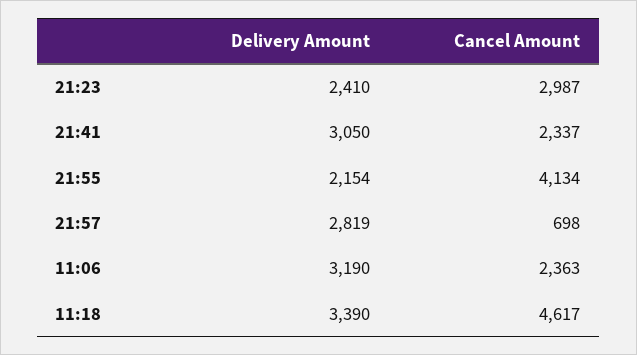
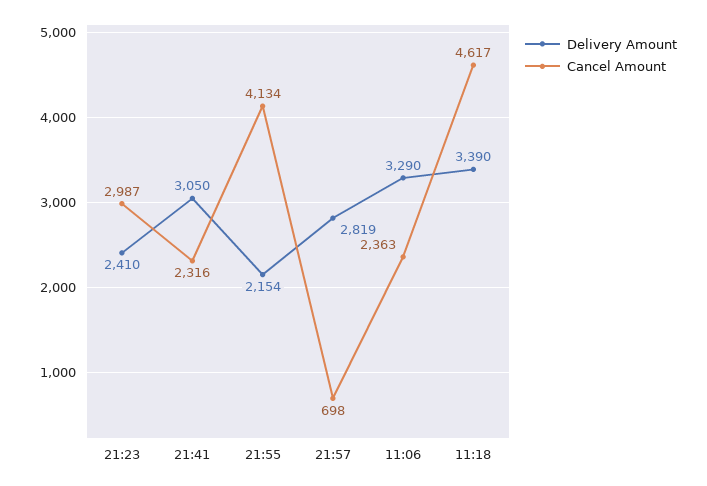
  {
    "Delivery Amount": {
      "21:23": 2410,
      "21:41": 3050,
      "21:55": 2154,
      "21:57": 2819,
-     "11:06": 3190,
+     "11:06": 3290,
      "11:18": 3390
    },
    "Cancel Amount": {
      "21:23": 2987,
-     "21:41": 2337,
+     "21:41": 2316,
      "21:55": 4134,
      "21:57": 698,
      "11:06": 2363,
      "11:18": 4617
    }
  }

